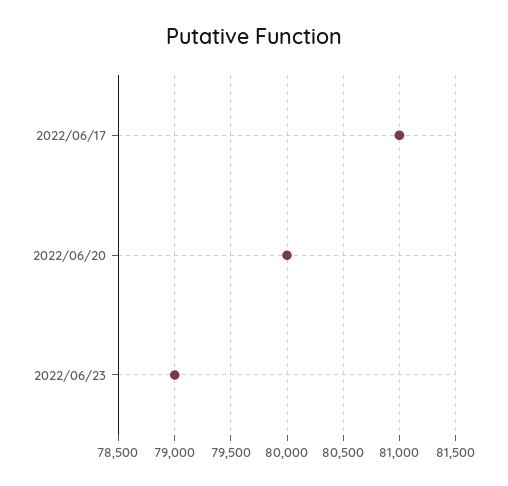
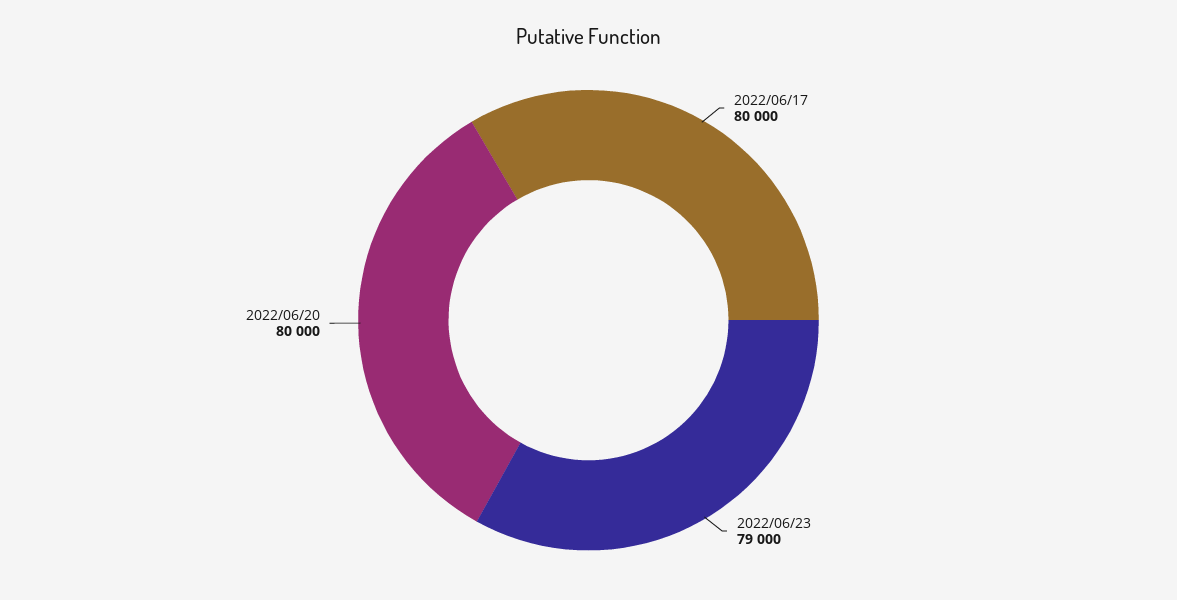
  {
-   "2022/06/17": 81000,
+   "2022/06/17": 80000,
    "2022/06/20": 80000,
    "2022/06/23": 79000
  }

